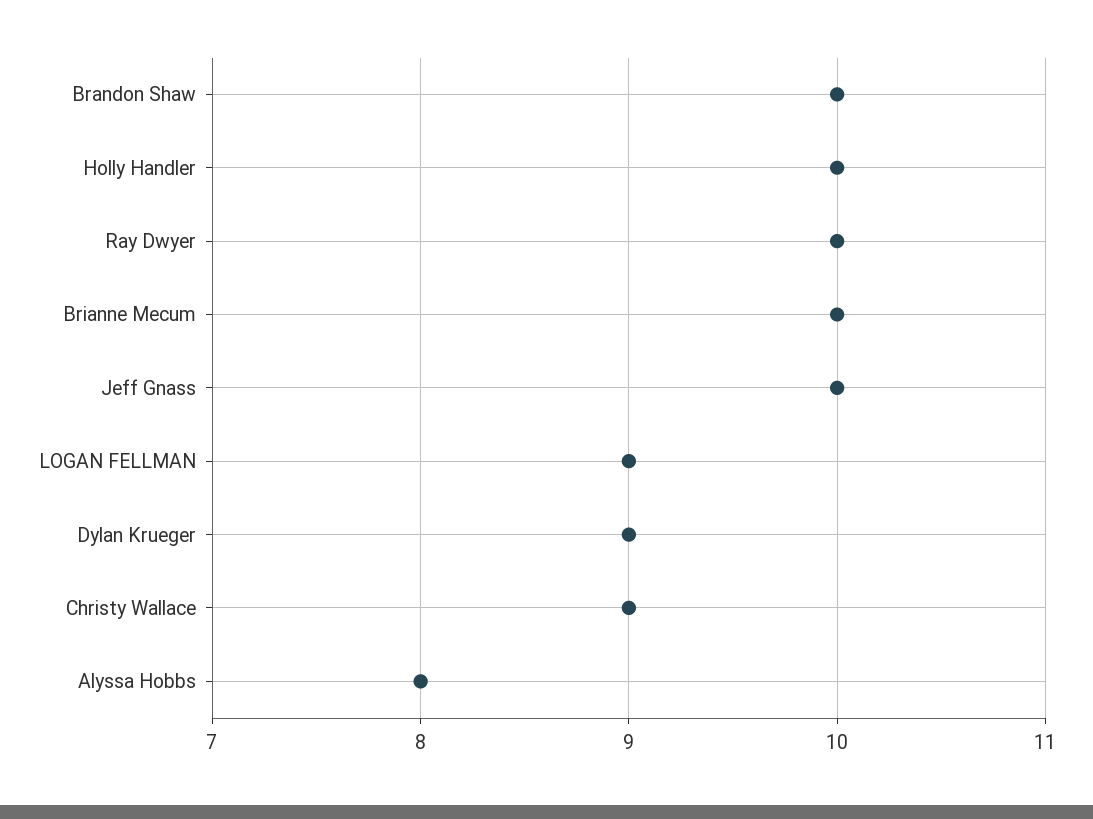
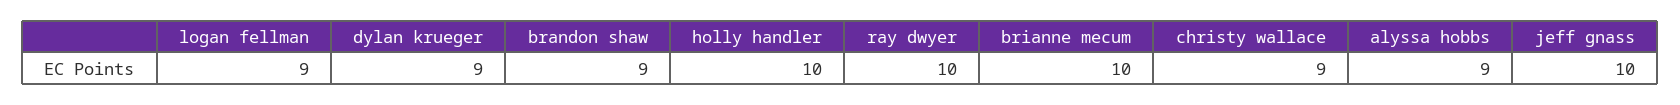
  {
-   "Brandon Shaw": 10,
+   "Brandon Shaw": 9,
    "Holly Handler": 10,
    "Ray Dwyer": 10,
    "Brianne Mecum": 10,
    "Jeff Gnass": 10,
    "LOGAN FELLMAN": 9,
    "Dylan Krueger": 9,
    "Christy Wallace": 9,
-   "Alyssa Hobbs": 8
+   "Alyssa Hobbs": 9
  }

